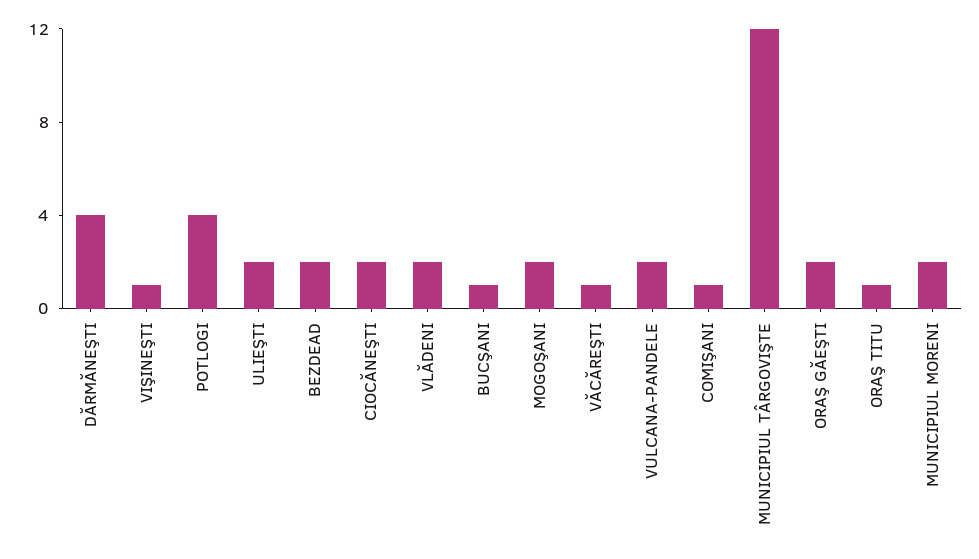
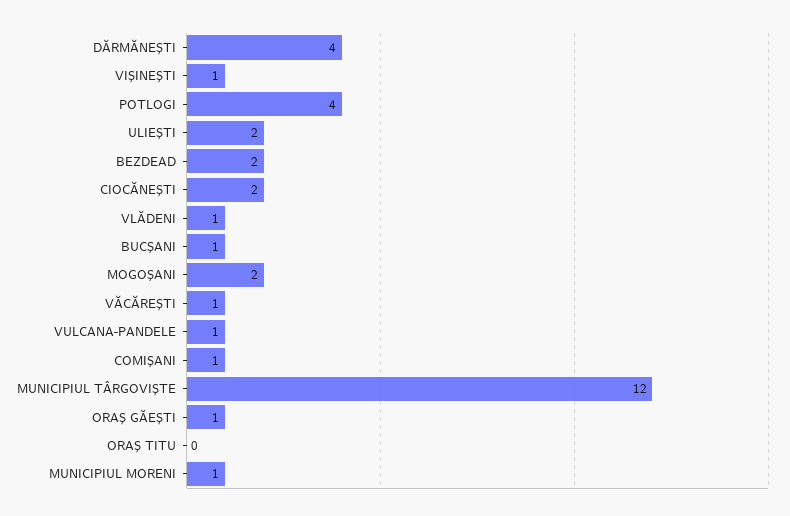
  {
    "DĂRMĂNEŞTI": 4,
    "VIŞINEŞTI": 1,
    "POTLOGI": 4,
    "ULIEŞTI": 2,
    "BEZDEAD": 2,
    "CIOCĂNEŞTI": 2,
-   "VLĂDENI": 2,
+   "VLĂDENI": 1,
    "BUCŞANI": 1,
    "MOGOŞANI": 2,
    "VĂCĂREŞTI": 1,
-   "VULCANA-PANDELE": 2,
+   "VULCANA-PANDELE": 1,
    "COMIŞANI": 1,
    "MUNICIPIUL TÂRGOVIŞTE": 12,
-   "ORAŞ GĂEŞTI": 2,
+   "ORAŞ GĂEŞTI": 1,
-   "ORAŞ TITU": 1,
+   "ORAŞ TITU": 0,
-   "MUNICIPIUL MORENI": 2
+   "MUNICIPIUL MORENI": 1
  }

